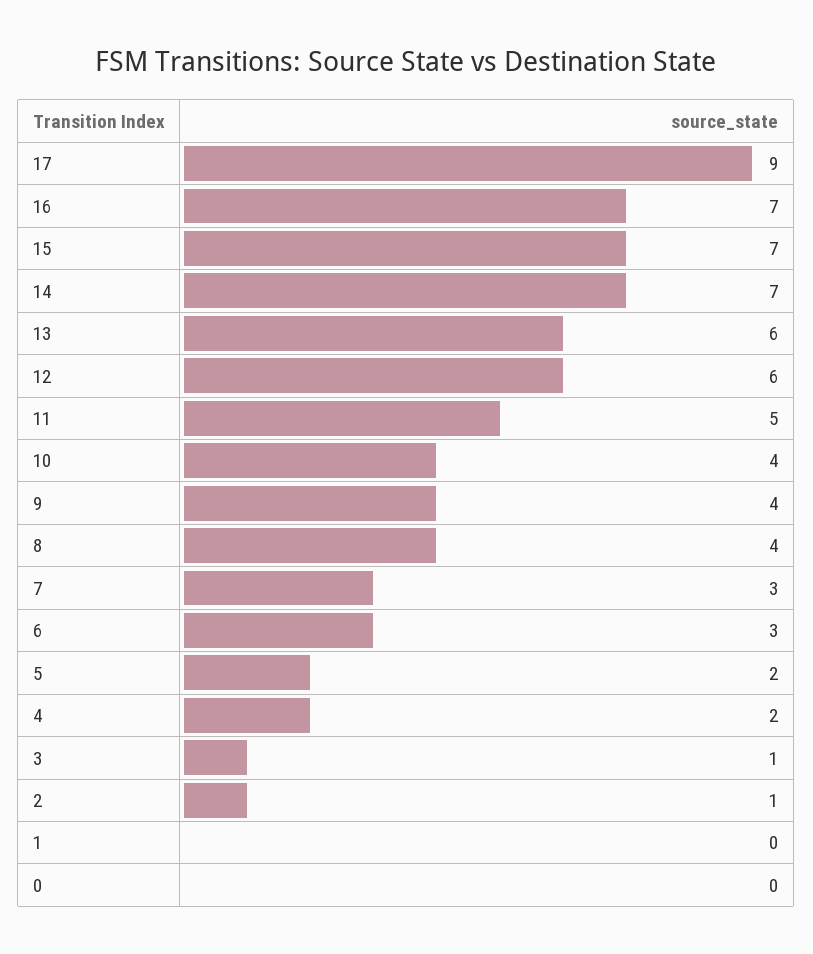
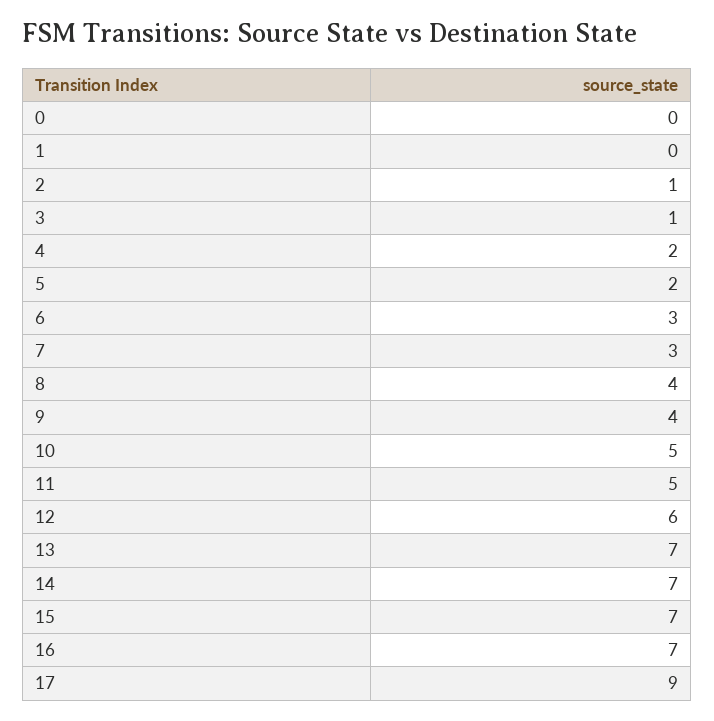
  {
    "17": 9,
    "16": 7,
    "15": 7,
    "14": 7,
-   "13": 6,
+   "13": 7,
    "12": 6,
    "11": 5,
-   "10": 4,
+   "10": 5,
    "9": 4,
    "8": 4,
    "7": 3,
    "6": 3,
    "5": 2,
    "4": 2,
    "3": 1,
    "2": 1,
    "1": 0,
    "0": 0
  }

